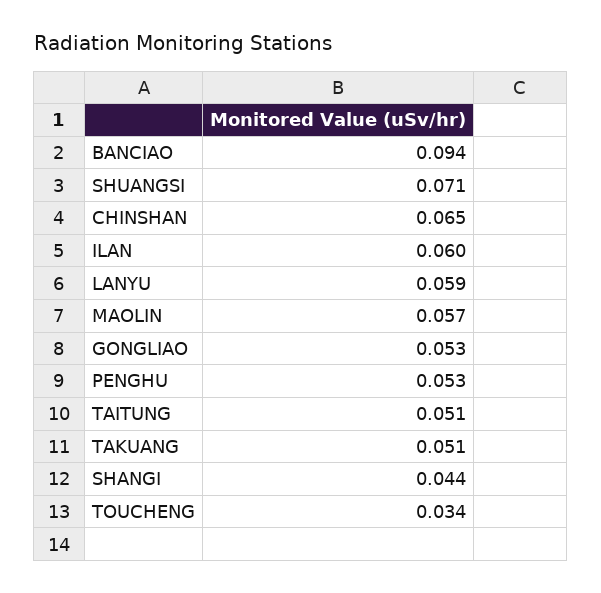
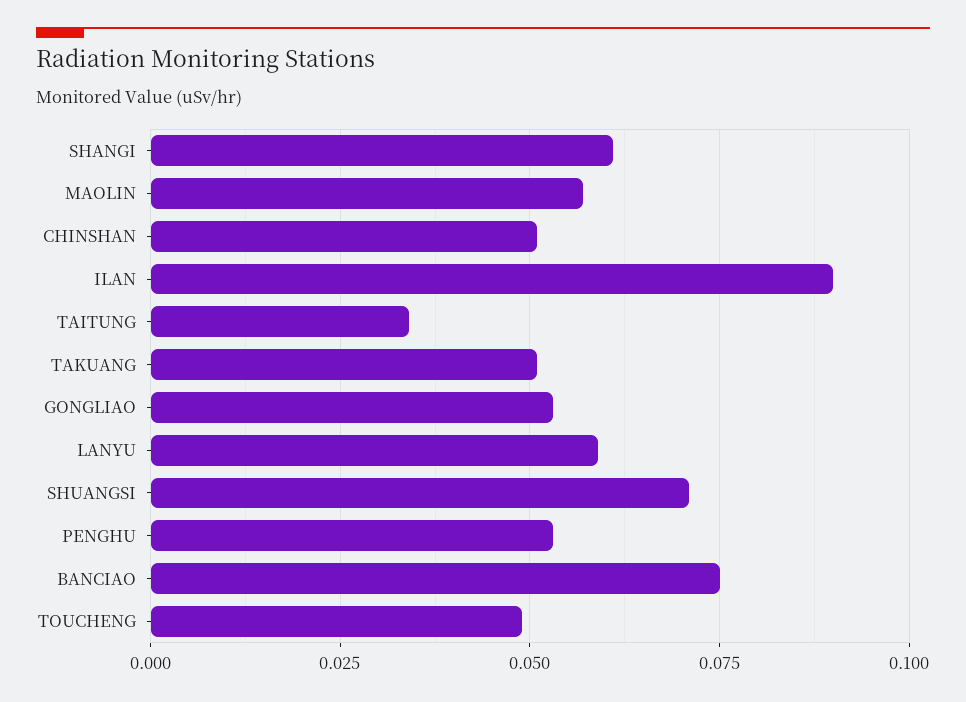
  {
-   "BANCIAO": 0.094,
+   "BANCIAO": 0.075,
    "SHUANGSI": 0.071,
-   "CHINSHAN": 0.065,
+   "CHINSHAN": 0.05,
-   "ILAN": 0.06,
+   "ILAN": 0.09,
    "LANYU": 0.059,
    "MAOLIN": 0.057,
    "GONGLIAO": 0.053,
    "PENGHU": 0.053,
-   "TAITUNG": 0.051,
+   "TAITUNG": 0.035,
    "TAKUANG": 0.051,
-   "SHANGI": 0.044,
+   "SHANGI": 0.06,
-   "TOUCHENG": 0.034
+   "TOUCHENG": 0.05
  }

